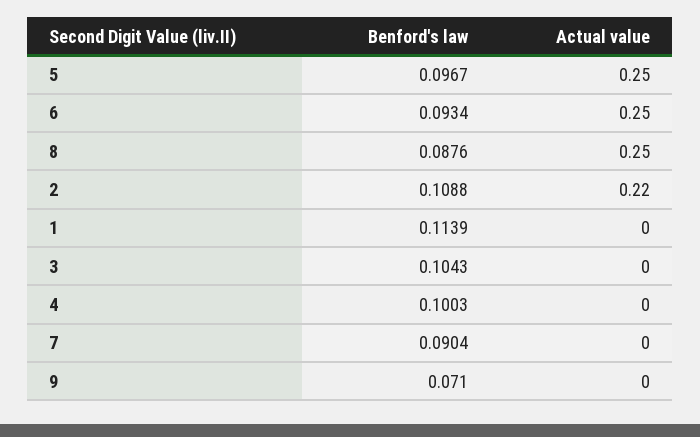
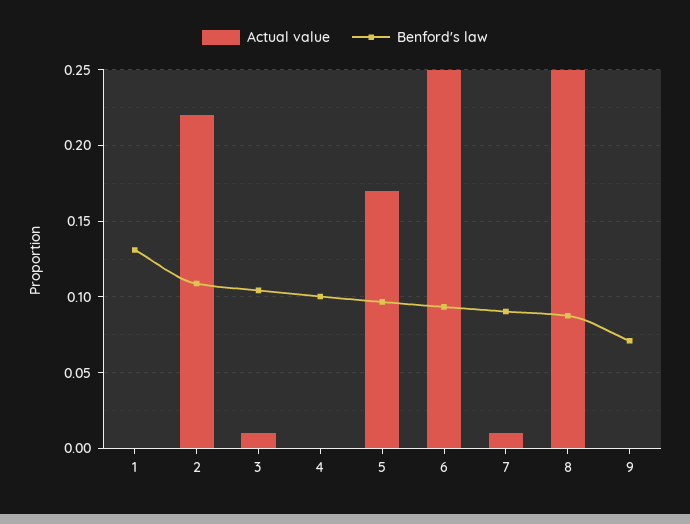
  {
    "Benford's law": {
      "5": 0.0967,
      "6": 0.0934,
      "8": 0.0876,
      "2": 0.1088,
-     "1": 0.1139,
+     "1": 0.13,
      "3": 0.1043,
      "4": 0.1003,
      "7": 0.0904,
      "9": 0.071
    },
    "Actual value": {
-     "5": 0.25,
+     "5": 0.17,
      "6": 0.25,
      "8": 0.25,
      "2": 0.22,
      "1": 0,
-     "3": 0,
+     "3": 0.01,
      "4": 0,
-     "7": 0,
+     "7": 0.01,
      "9": 0
    }
  }

